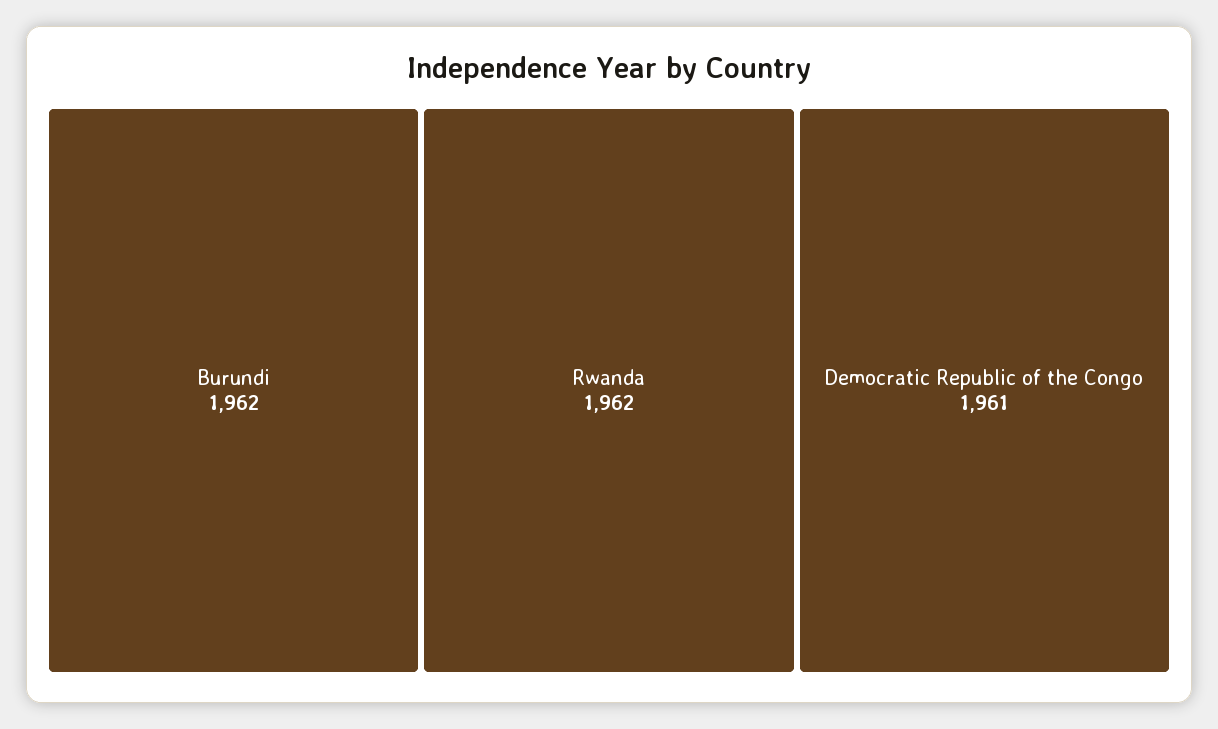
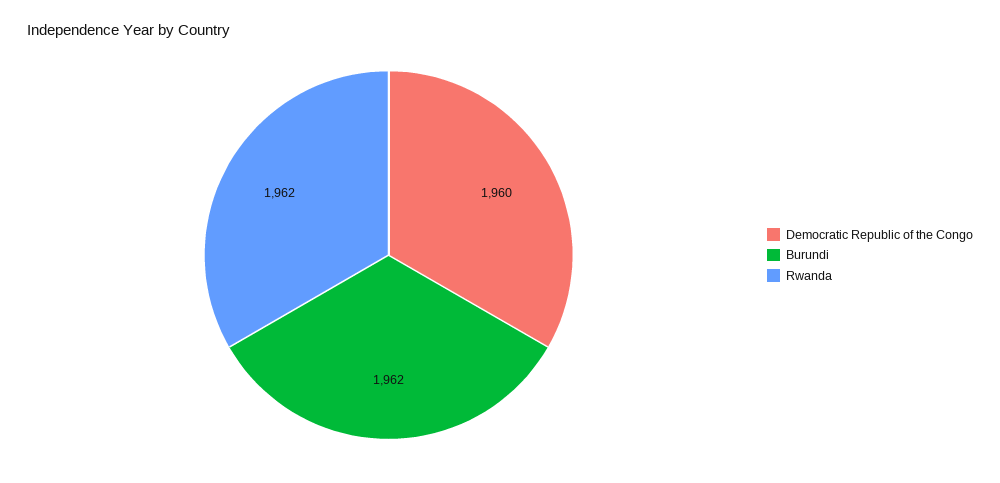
  {
    "Burundi": 1962,
    "Rwanda": 1962,
-   "Democratic Republic of the Congo": 1961
+   "Democratic Republic of the Congo": 1960
  }

